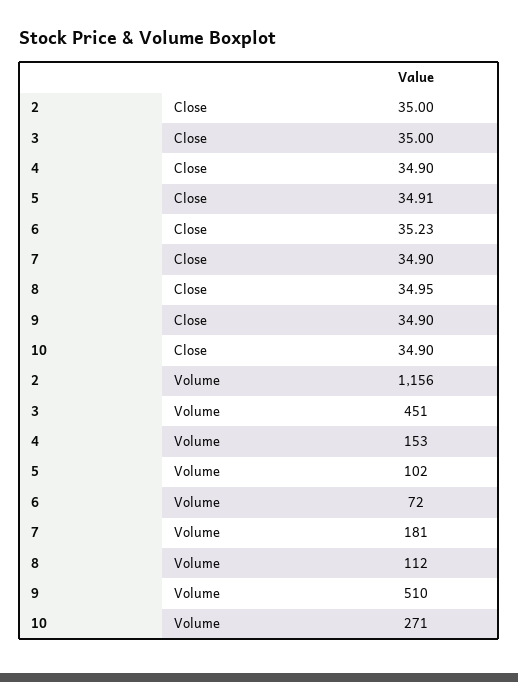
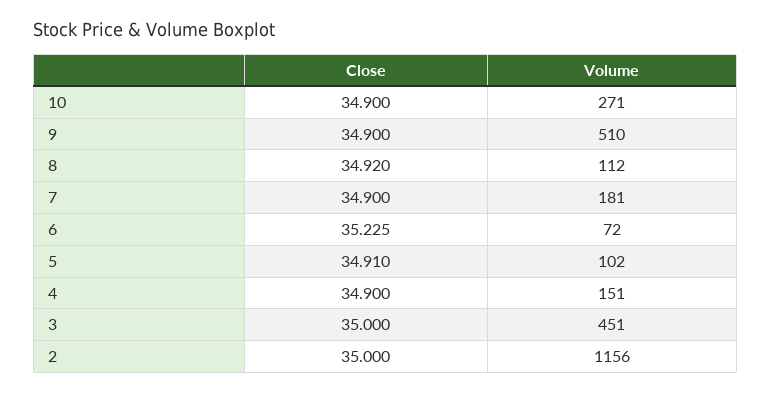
  {
    "2": {
      "Close": 35,
      "Volume": 1156
    },
    "3": {
      "Close": 35,
      "Volume": 451
    },
    "4": {
      "Close": 34.9,
-     "Volume": 153
+     "Volume": 151
    },
    "5": {
      "Close": 34.91,
      "Volume": 102
    },
    "6": {
      "Close": 35.225,
      "Volume": 72
    },
    "7": {
      "Close": 34.9,
      "Volume": 181
    },
    "8": {
-     "Close": 34.95,
+     "Close": 34.92,
      "Volume": 112
    },
    "9": {
      "Close": 34.9,
      "Volume": 510
    },
    "10": {
      "Close": 34.9,
      "Volume": 271
    }
  }

